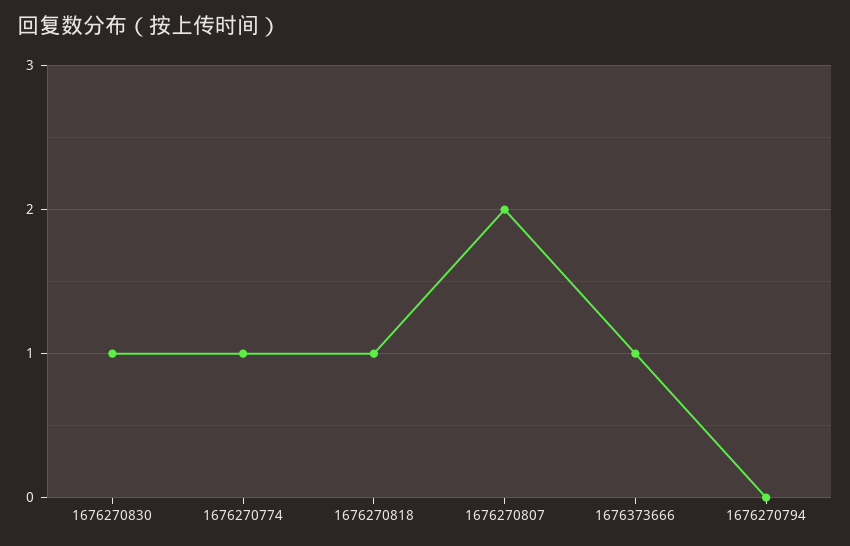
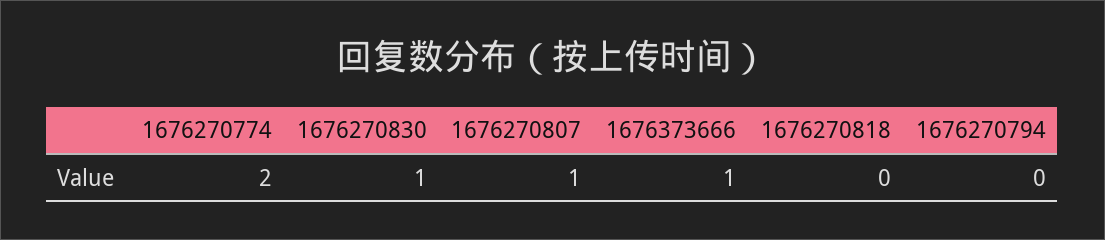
  {
    "1676270830": 1,
-   "1676270774": 1,
+   "1676270774": 2,
-   "1676270818": 1,
+   "1676270818": 0,
-   "1676270807": 2,
+   "1676270807": 1,
    "1676373666": 1,
    "1676270794": 0
  }

